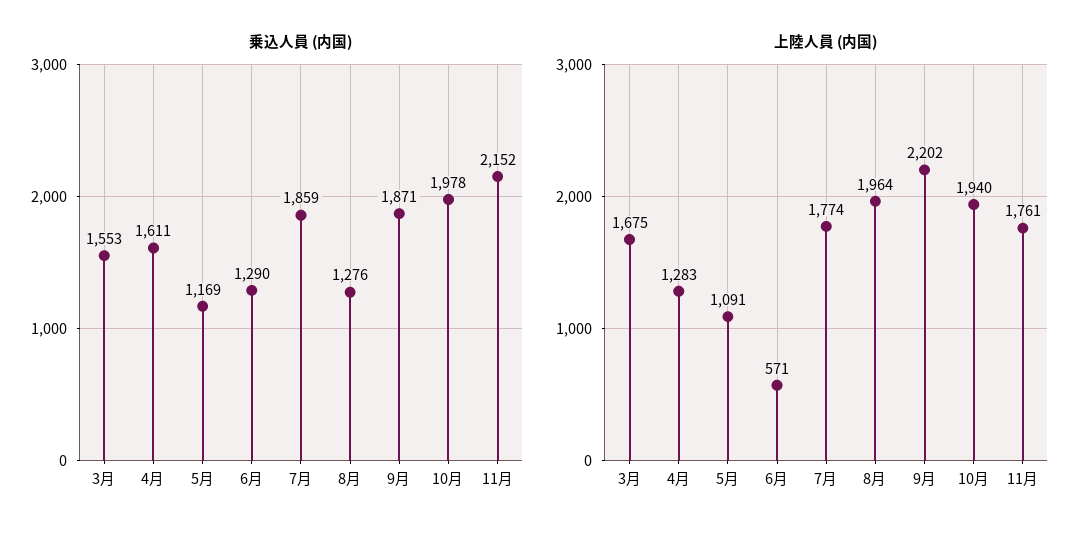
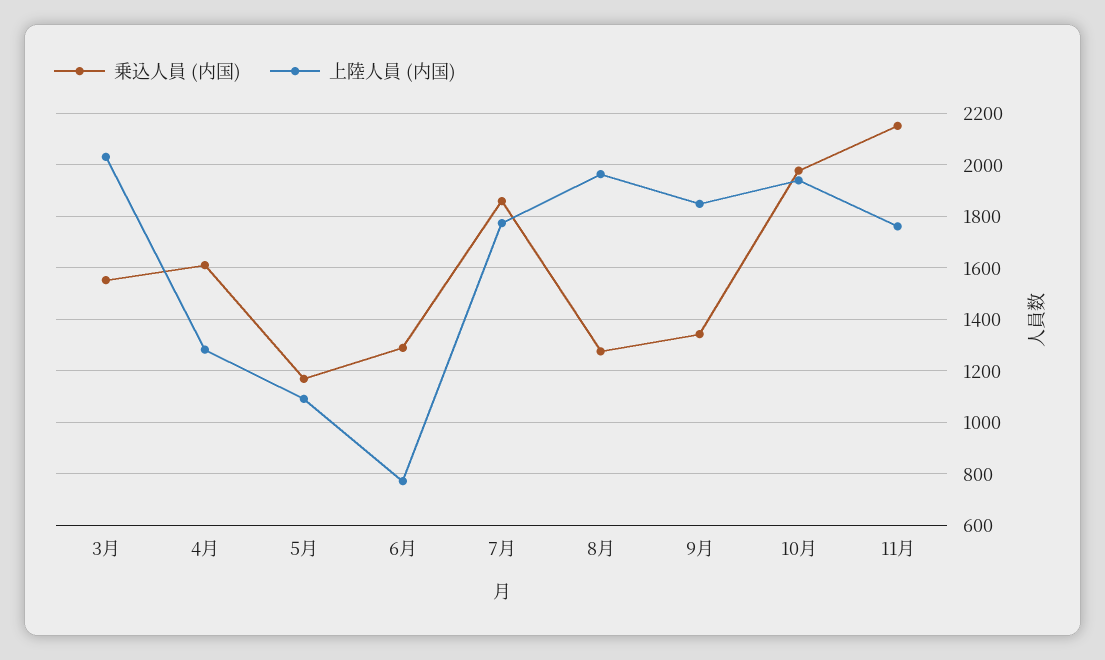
  {
    "乗込人員 (内国)": {
      "3月": 1553,
      "4月": 1611,
      "5月": 1169,
      "6月": 1290,
      "7月": 1859,
      "8月": 1276,
-     "9月": 1871,
+     "9月": 1350,
      "10月": 1978,
      "11月": 2152
    },
    "上陸人員 (内国)": {
-     "3月": 1675,
+     "3月": 2025,
      "4月": 1283,
      "5月": 1091,
-     "6月": 571,
+     "6月": 775,
      "7月": 1774,
      "8月": 1964,
-     "9月": 2202,
+     "9月": 1850,
      "10月": 1940,
      "11月": 1761
    }
  }

